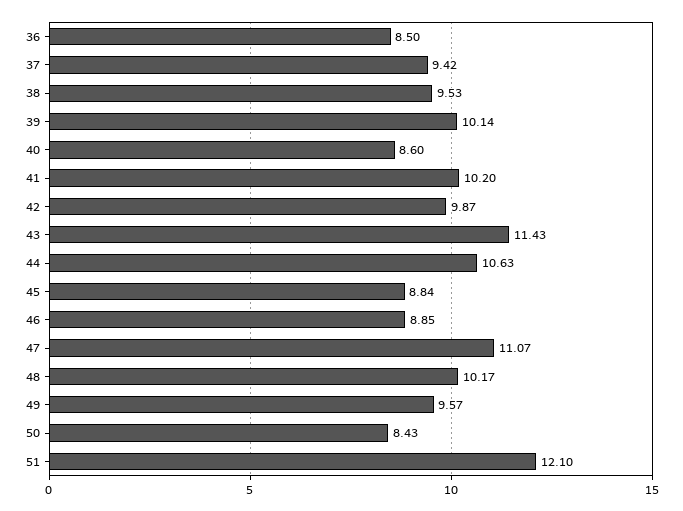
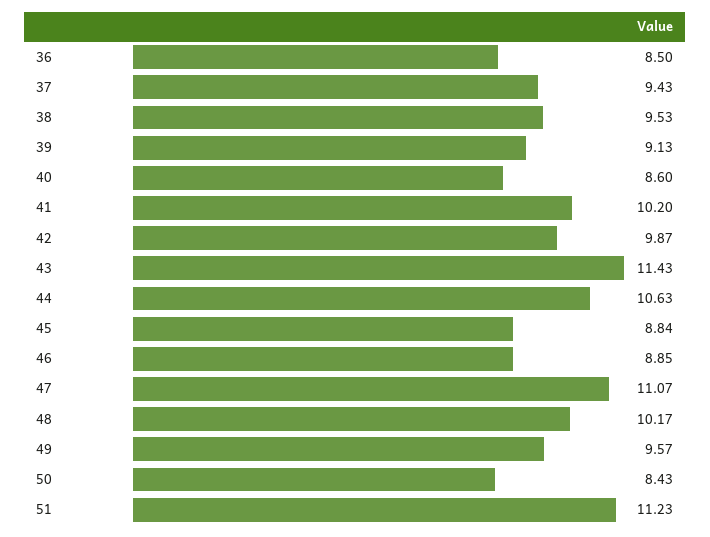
  {
    "36": 8.5,
-   "37": 9.42,
+   "37": 9.43,
    "38": 9.53,
-   "39": 10.14,
+   "39": 9.13,
    "40": 8.6,
    "41": 10.2,
    "42": 9.87,
    "43": 11.43,
    "44": 10.63,
    "45": 8.84,
    "46": 8.85,
    "47": 11.07,
    "48": 10.17,
    "49": 9.57,
    "50": 8.43,
-   "51": 12.1
+   "51": 11.23
  }

